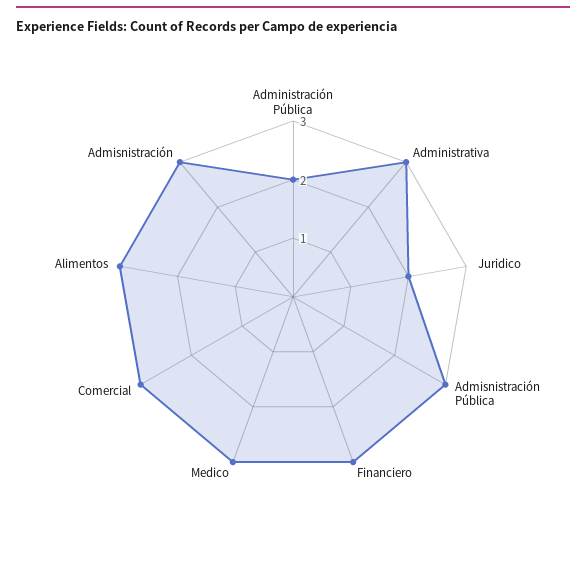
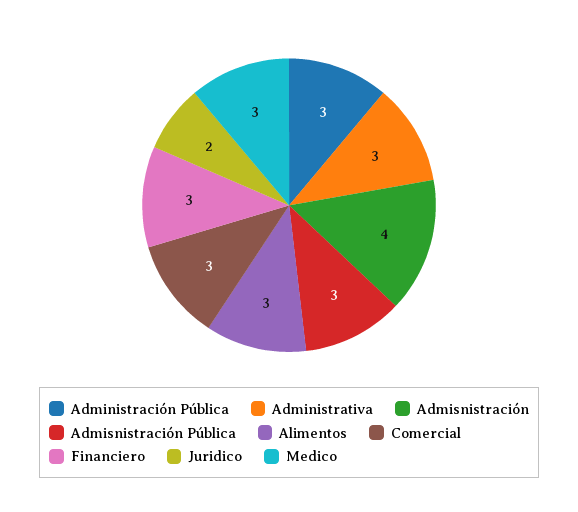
  {
-   "Administración Pública": 2,
+   "Administración Pública": 3,
    "Administrativa": 3,
    "Juridico": 2,
    "Admisnistración Pública": 3,
    "Financiero": 3,
    "Medico": 3,
    "Comercial": 3,
    "Alimentos": 3,
-   "Admisnistración": 3
+   "Admisnistración": 4
  }

